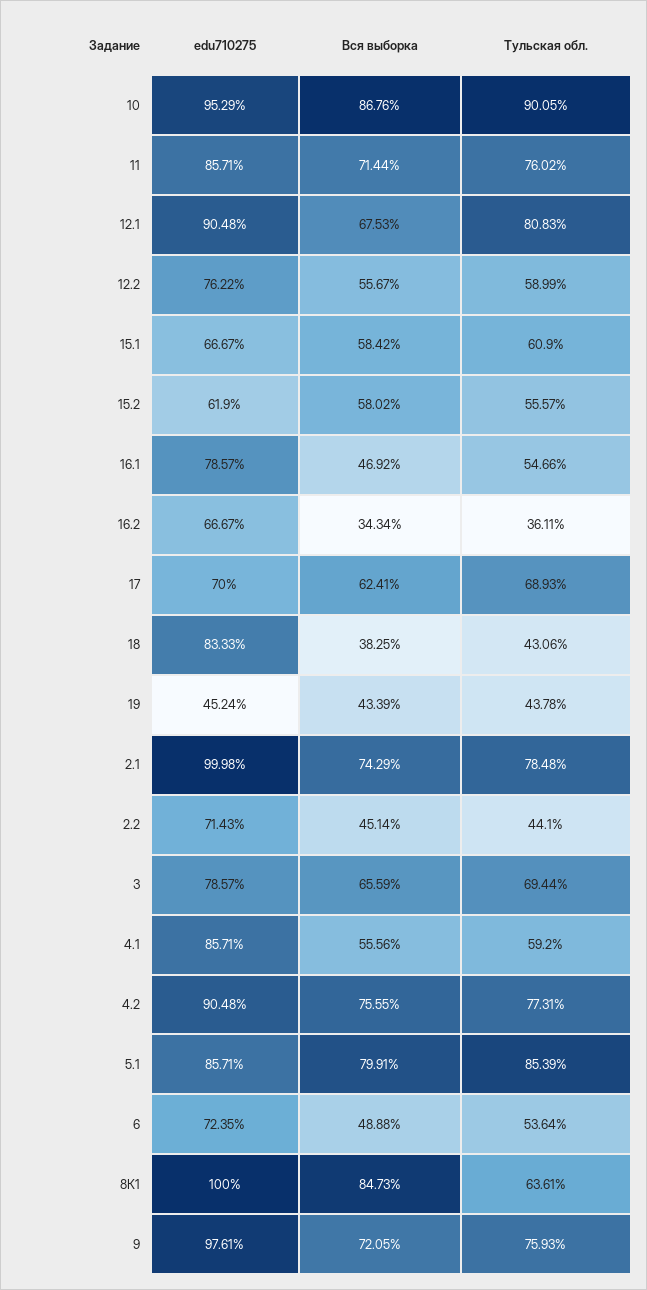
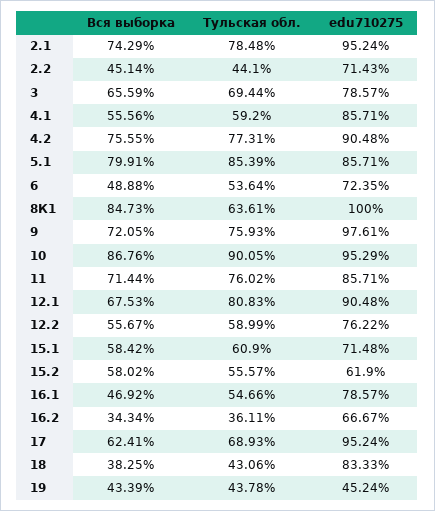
  {
    "edu710275": {
      "10": 95.29,
      "11": 85.71,
      "12.1": 90.48,
      "12.2": 76.22,
-     "15.1": 66.67,
+     "15.1": 71.48,
      "15.2": 61.9,
      "16.1": 78.57,
      "16.2": 66.67,
-     "17": 70,
+     "17": 95.24,
      "18": 83.33,
      "19": 45.24,
-     "2.1": 99.98,
+     "2.1": 95.24,
      "2.2": 71.43,
      "3": 78.57,
      "4.1": 85.71,
      "4.2": 90.48,
      "5.1": 85.71,
      "6": 72.35,
      "8К1": 100,
      "9": 97.61
    },
    "Вся выборка": {
      "10": 86.76,
      "11": 71.44,
      "12.1": 67.53,
      "12.2": 55.67,
      "15.1": 58.42,
      "15.2": 58.02,
      "16.1": 46.92,
      "16.2": 34.34,
      "17": 62.41,
      "18": 38.25,
      "19": 43.39,
      "2.1": 74.29,
      "2.2": 45.14,
      "3": 65.59,
      "4.1": 55.56,
      "4.2": 75.55,
      "5.1": 79.91,
      "6": 48.88,
      "8К1": 84.73,
      "9": 72.05
    },
    "Тульская обл.": {
      "10": 90.05,
      "11": 76.02,
      "12.1": 80.83,
      "12.2": 58.99,
      "15.1": 60.9,
      "15.2": 55.57,
      "16.1": 54.66,
      "16.2": 36.11,
      "17": 68.93,
      "18": 43.06,
      "19": 43.78,
      "2.1": 78.48,
      "2.2": 44.1,
      "3": 69.44,
      "4.1": 59.2,
      "4.2": 77.31,
      "5.1": 85.39,
      "6": 53.64,
      "8К1": 63.61,
      "9": 75.93
    }
  }

